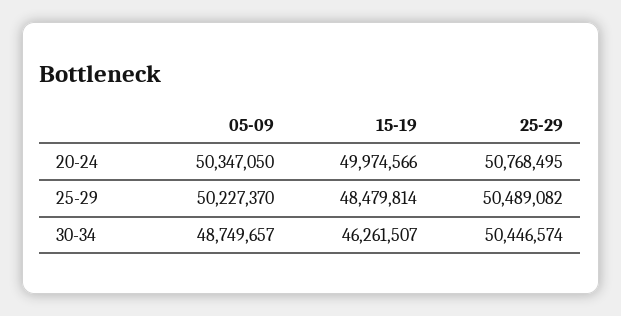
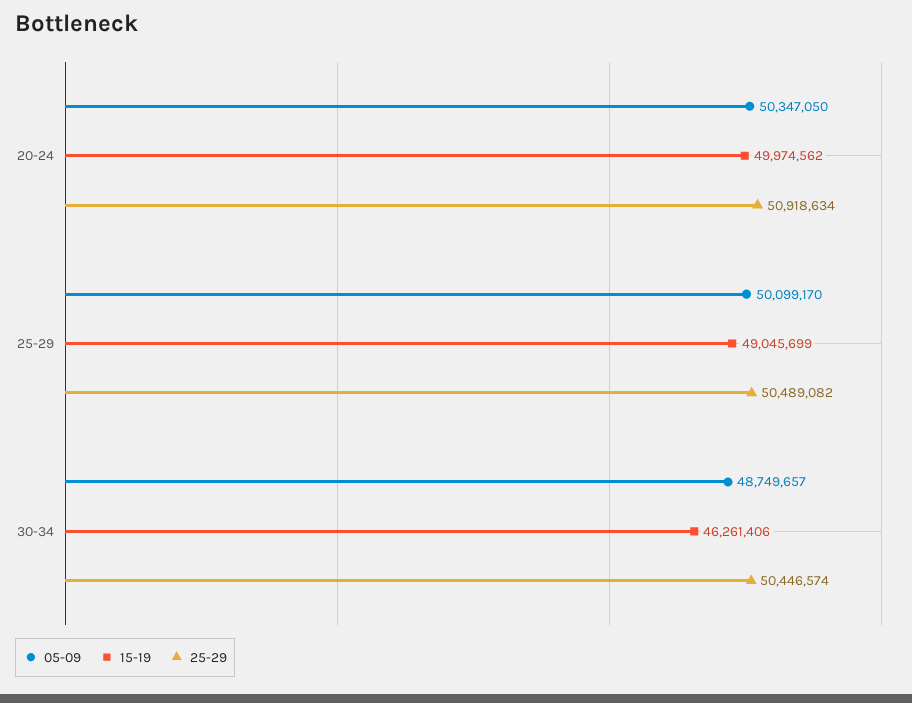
  {
    "05-09": {
      "20-24": 50347050,
-     "25-29": 50227370,
+     "25-29": 50099170,
      "30-34": 48749657
    },
    "15-19": {
-     "20-24": 49974566,
+     "20-24": 49974562,
-     "25-29": 48479814,
+     "25-29": 49045699,
-     "30-34": 46261507
+     "30-34": 46261406
    },
    "25-29": {
-     "20-24": 50768495,
+     "20-24": 50918634,
      "25-29": 50489082,
      "30-34": 50446574
    }
  }

